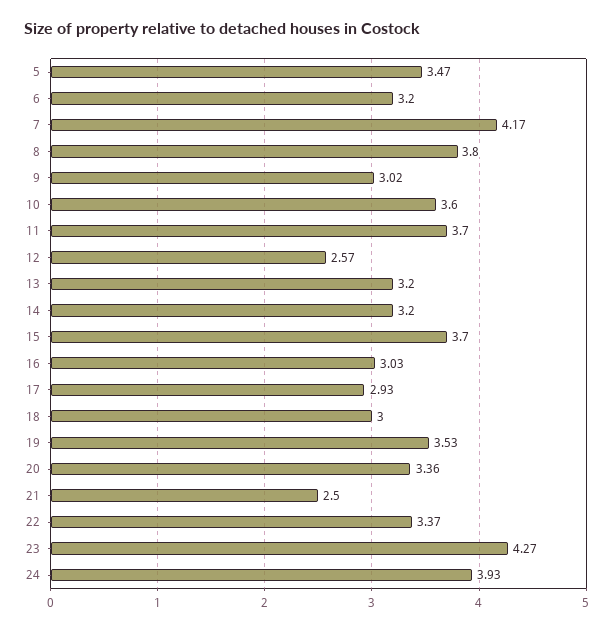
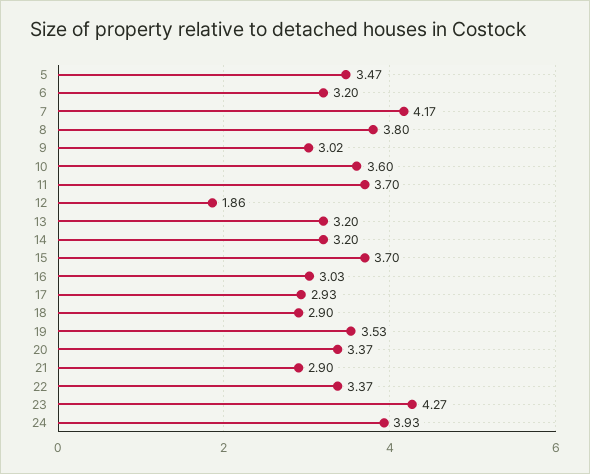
  {
    "5": 3.47,
    "6": 3.2,
    "7": 4.17,
    "8": 3.8,
    "9": 3.02,
    "10": 3.6,
    "11": 3.7,
-   "12": 2.57,
+   "12": 1.86,
    "13": 3.2,
    "14": 3.2,
    "15": 3.7,
    "16": 3.03,
    "17": 2.93,
-   "18": 3,
+   "18": 2.9,
    "19": 3.53,
-   "20": 3.36,
+   "20": 3.37,
-   "21": 2.5,
+   "21": 2.9,
    "22": 3.37,
    "23": 4.27,
    "24": 3.93
  }

